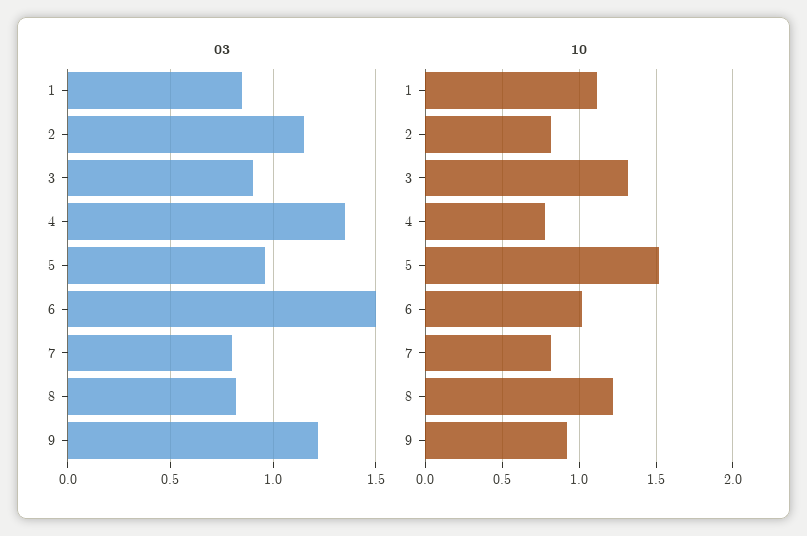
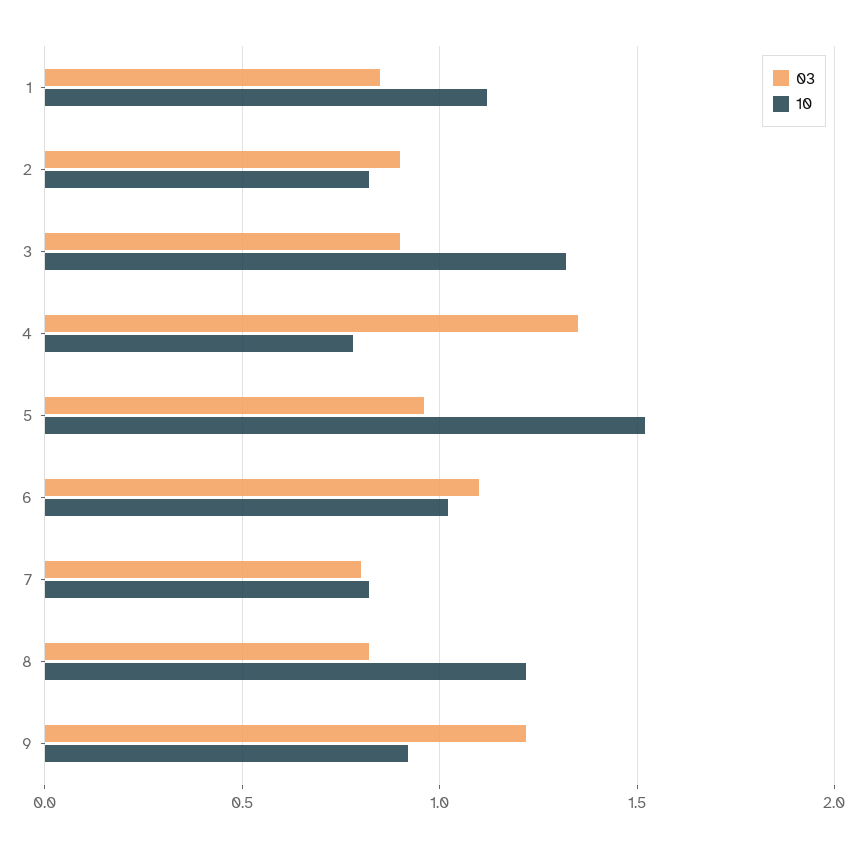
  {
    "03": {
      "1": 0.85,
-     "2": 1.15,
+     "2": 0.9,
      "3": 0.9,
      "4": 1.35,
      "5": 0.95,
-     "6": 1.5,
+     "6": 1.1,
      "7": 0.8,
      "8": 0.8,
      "9": 1.2
    },
    "10": {
      "1": 1.1,
      "2": 0.8,
      "3": 1.3,
      "4": 0.8,
      "5": 1.5,
      "6": 1,
      "7": 0.8,
      "8": 1.2,
      "9": 0.9
    }
  }

